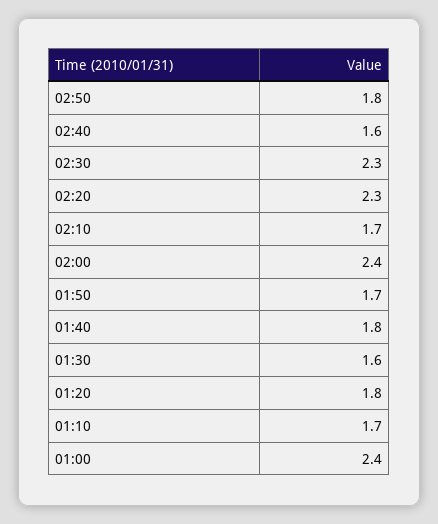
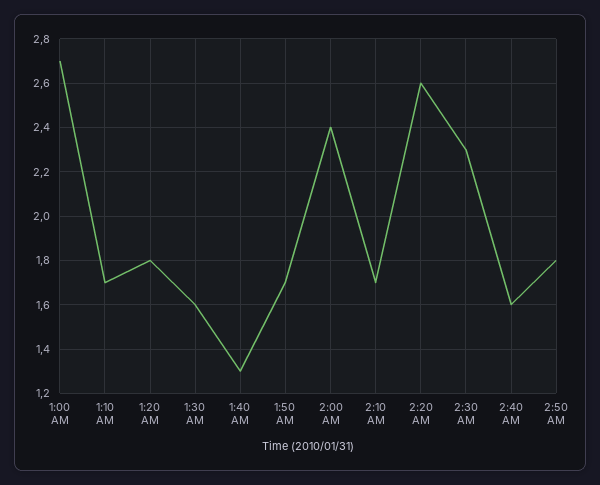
  {
    "02:50": 1.8,
    "02:40": 1.6,
    "02:30": 2.3,
-   "02:20": 2.3,
+   "02:20": 2.6,
    "02:10": 1.7,
    "02:00": 2.4,
    "01:50": 1.7,
-   "01:40": 1.8,
+   "01:40": 1.3,
    "01:30": 1.6,
    "01:20": 1.8,
    "01:10": 1.7,
-   "01:00": 2.4
+   "01:00": 2.7
  }

